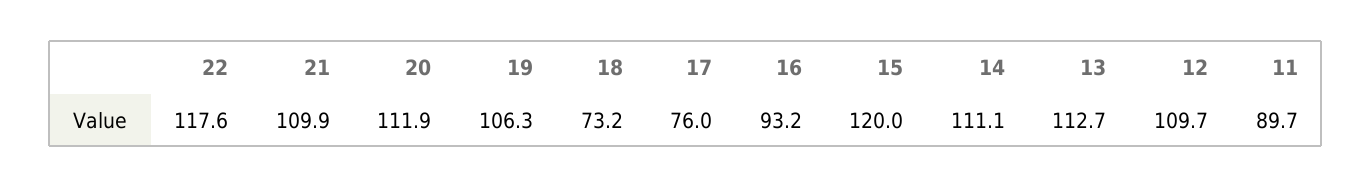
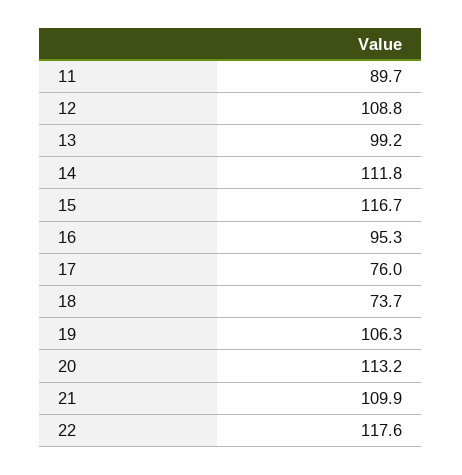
  {
    "22": 117.6,
    "21": 109.9,
-   "20": 111.9,
+   "20": 113.2,
    "19": 106.3,
-   "18": 73.2,
+   "18": 73.7,
    "17": 76,
-   "16": 93.2,
+   "16": 95.3,
-   "15": 120,
+   "15": 116.7,
-   "14": 111.1,
+   "14": 111.8,
-   "13": 112.7,
+   "13": 99.2,
-   "12": 109.7,
+   "12": 108.8,
    "11": 89.7
  }

